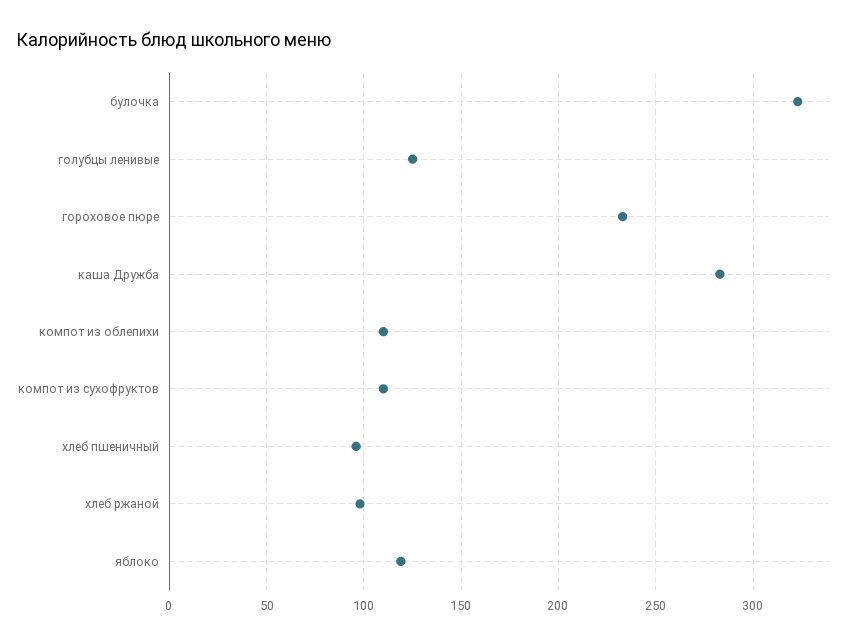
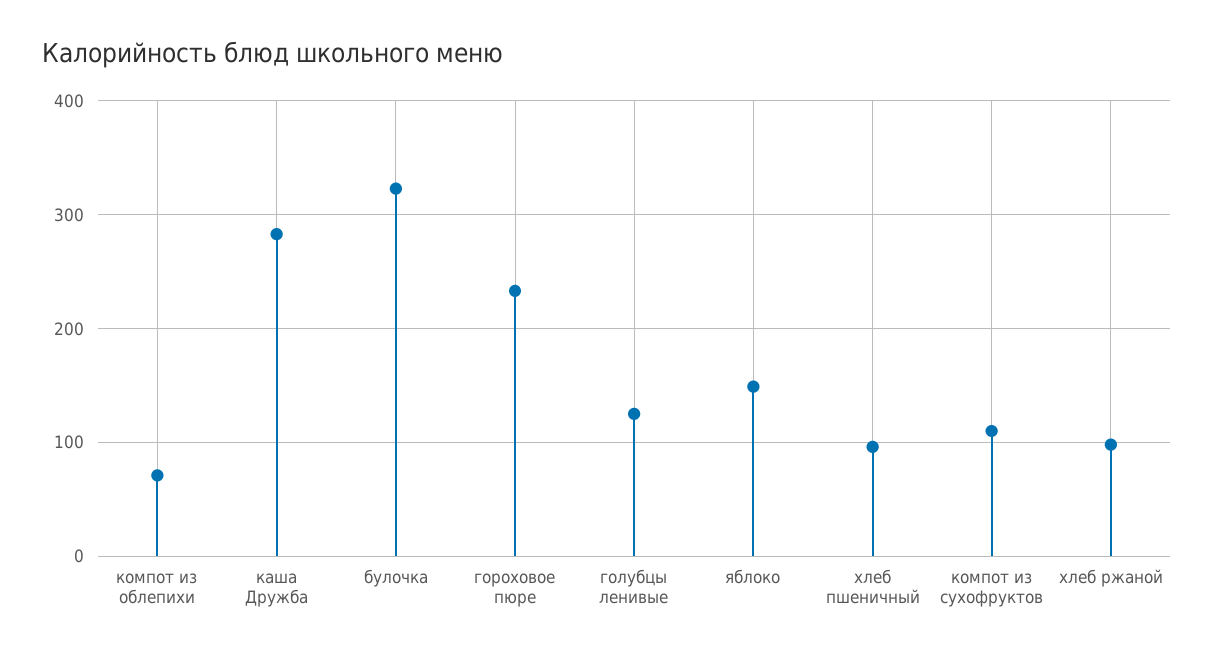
  {
    "булочка": 325,
    "голубцы ленивые": 125,
    "гороховое пюре": 235,
    "каша Дружба": 285,
-   "компот из облепихи": 110,
+   "компот из облепихи": 70,
    "компот из сухофруктов": 110,
    "хлеб пшеничный": 95,
    "хлеб ржаной": 100,
-   "яблоко": 120
+   "яблоко": 150
  }

